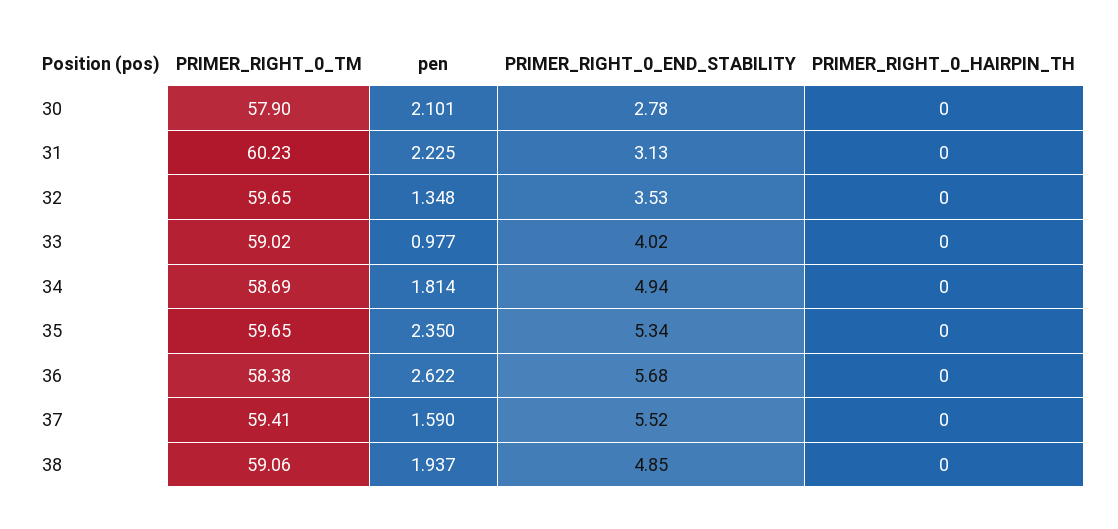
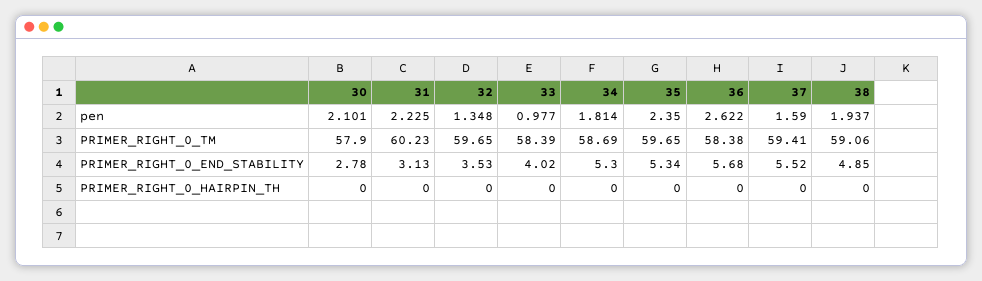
  {
    "PRIMER_RIGHT_0_TM": {
      "30": 57.9,
      "31": 60.23,
      "32": 59.65,
-     "33": 59.02,
+     "33": 58.39,
      "34": 58.69,
      "35": 59.65,
      "36": 58.38,
      "37": 59.41,
      "38": 59.06
    },
    "pen": {
      "30": 2.101,
      "31": 2.225,
      "32": 1.348,
      "33": 0.977,
      "34": 1.814,
      "35": 2.35,
      "36": 2.622,
      "37": 1.59,
      "38": 1.937
    },
    "PRIMER_RIGHT_0_END_STABILITY": {
      "30": 2.78,
      "31": 3.13,
      "32": 3.53,
      "33": 4.02,
-     "34": 4.94,
+     "34": 5.3,
      "35": 5.34,
      "36": 5.68,
      "37": 5.52,
      "38": 4.85
    },
    "PRIMER_RIGHT_0_HAIRPIN_TH": {
      "30": 0,
      "31": 0,
      "32": 0,
      "33": 0,
      "34": 0,
      "35": 0,
      "36": 0,
      "37": 0,
      "38": 0
    }
  }

